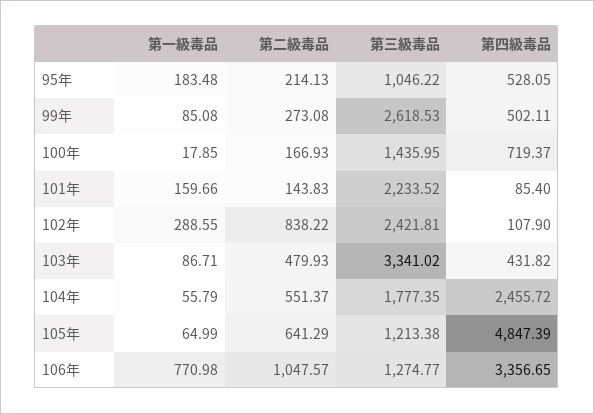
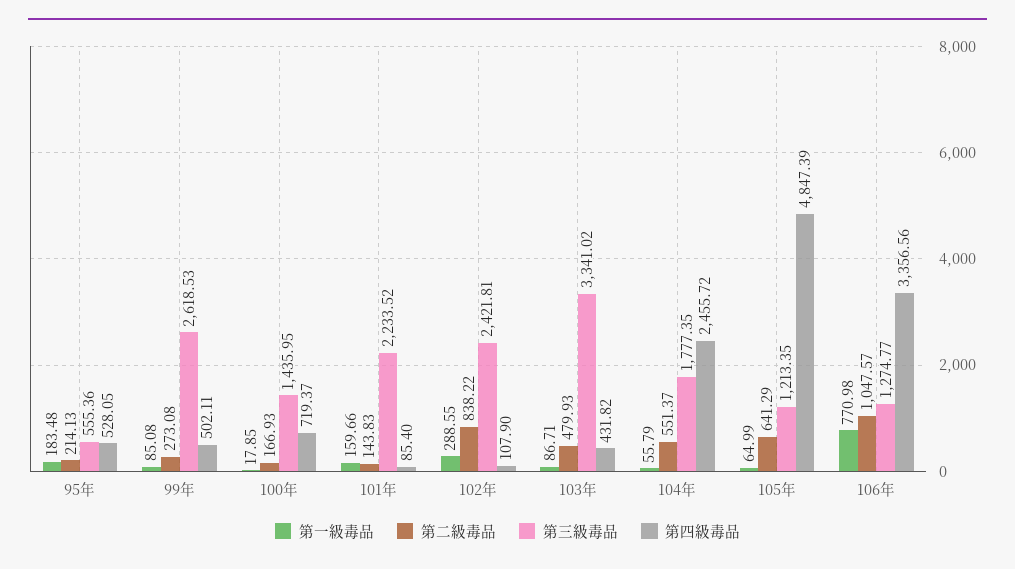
  {
    "第一級毒品": {
      "95年": 183.48,
      "99年": 85.08,
      "100年": 17.85,
      "101年": 159.66,
      "102年": 288.55,
      "103年": 86.71,
      "104年": 55.79,
      "105年": 64.99,
      "106年": 770.98
    },
    "第二級毒品": {
      "95年": 214.13,
      "99年": 273.08,
      "100年": 166.93,
      "101年": 143.83,
      "102年": 838.22,
      "103年": 479.93,
      "104年": 551.37,
      "105年": 641.29,
      "106年": 1047.57
    },
    "第三級毒品": {
-     "95年": 1046.22,
+     "95年": 555.36,
      "99年": 2618.53,
      "100年": 1435.95,
      "101年": 2233.52,
      "102年": 2421.81,
      "103年": 3341.02,
      "104年": 1777.35,
-     "105年": 1213.38,
+     "105年": 1213.35,
      "106年": 1274.77
    },
    "第四級毒品": {
      "95年": 528.05,
      "99年": 502.11,
      "100年": 719.37,
      "101年": 85.4,
      "102年": 107.9,
      "103年": 431.82,
      "104年": 2455.72,
      "105年": 4847.39,
-     "106年": 3356.65
+     "106年": 3356.56
    }
  }

